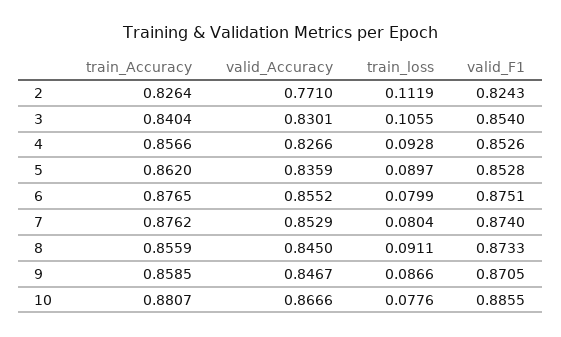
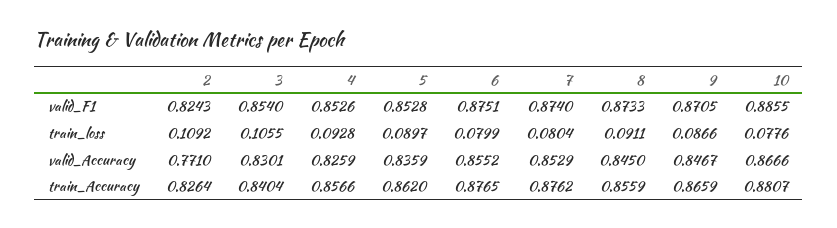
  {
    "train_Accuracy": {
      "2": 0.8264,
      "3": 0.8404,
      "4": 0.8566,
      "5": 0.862,
      "6": 0.8765,
      "7": 0.8762,
      "8": 0.8559,
-     "9": 0.8585,
+     "9": 0.8659,
      "10": 0.8807
    },
    "valid_Accuracy": {
      "2": 0.771,
      "3": 0.8301,
-     "4": 0.8266,
+     "4": 0.8259,
      "5": 0.8359,
      "6": 0.8552,
      "7": 0.8529,
      "8": 0.845,
      "9": 0.8467,
      "10": 0.8666
    },
    "train_loss": {
-     "2": 0.1119,
+     "2": 0.1092,
      "3": 0.1055,
      "4": 0.0928,
      "5": 0.0897,
      "6": 0.0799,
      "7": 0.0804,
      "8": 0.0911,
      "9": 0.0866,
      "10": 0.0776
    },
    "valid_F1": {
      "2": 0.8243,
      "3": 0.854,
      "4": 0.8526,
      "5": 0.8528,
      "6": 0.8751,
      "7": 0.874,
      "8": 0.8733,
      "9": 0.8705,
      "10": 0.8855
    }
  }

